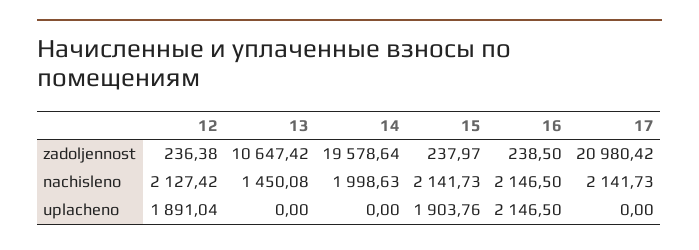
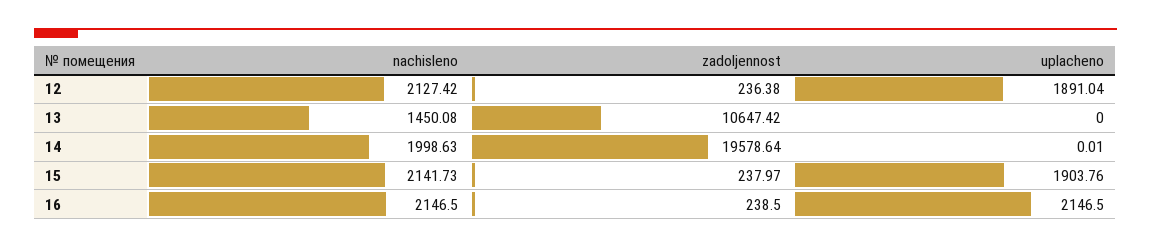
  {
    "12": {
      "zadoljennost": 236.38,
      "nachisleno": 2127.42,
      "uplacheno": 1891.04
    },
    "13": {
      "zadoljennost": 10647.42,
      "nachisleno": 1450.08,
      "uplacheno": 0
    },
    "14": {
      "zadoljennost": 19578.64,
      "nachisleno": 1998.63,
-     "uplacheno": 0
+     "uplacheno": 0.01
    },
    "15": {
      "zadoljennost": 237.97,
      "nachisleno": 2141.73,
      "uplacheno": 1903.76
    },
    "16": {
      "zadoljennost": 238.5,
      "nachisleno": 2146.5,
      "uplacheno": 2146.5
-   },
+   }
-   "17": {
-     "zadoljennost": 20980.42,
-     "nachisleno": 2141.73,
-     "uplacheno": 0
-   }
  }

